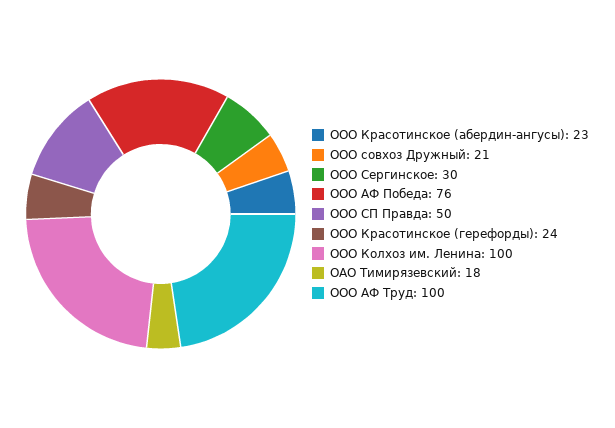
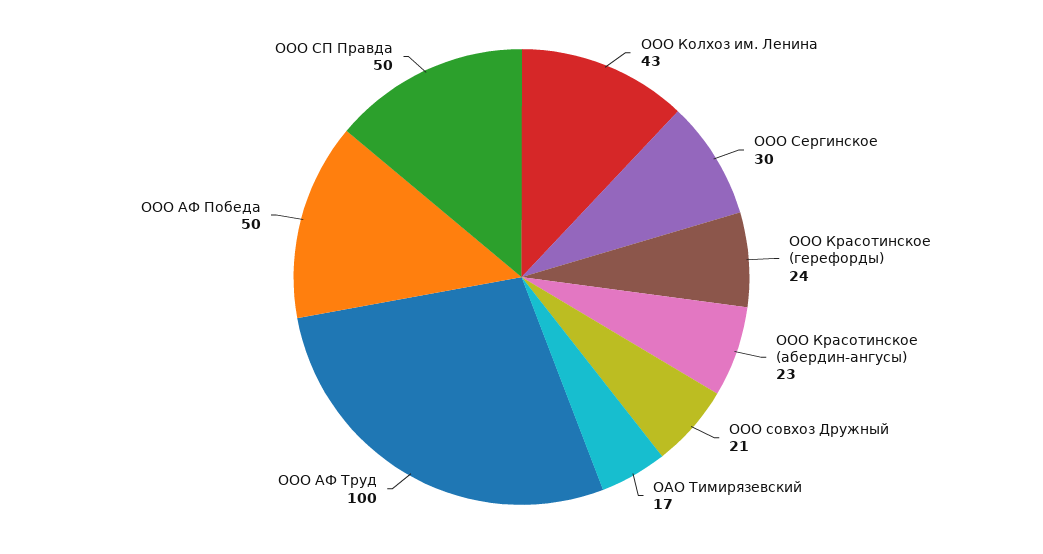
  {
    "ООО Красотинское (абердин-ангусы)": 23,
    "ООО совхоз Дружный": 21,
    "ООО Сергинское": 30,
-   "ООО АФ Победа": 76,
+   "ООО АФ Победа": 50,
    "ООО СП Правда": 50,
    "ООО Красотинское (герефорды)": 24,
-   "ООО Колхоз им. Ленина": 100,
+   "ООО Колхоз им. Ленина": 43,
-   "ОАО Тимирязевский": 18,
+   "ОАО Тимирязевский": 17,
    "ООО АФ Труд": 100
  }

